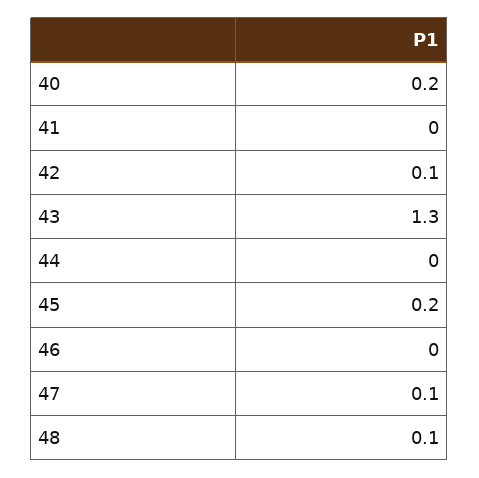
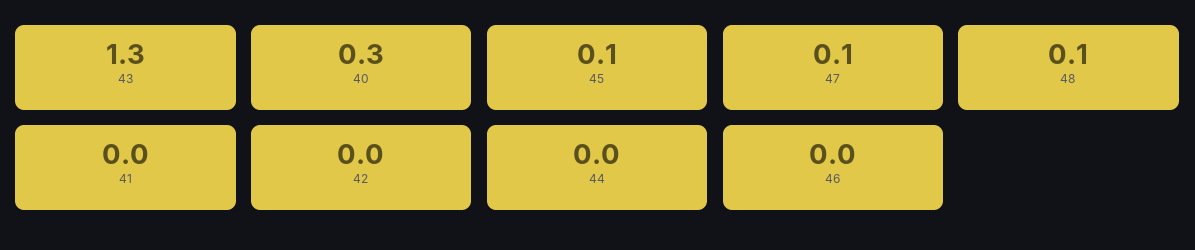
  {
-   "40": 0.2,
+   "40": 0.3,
    "41": 0,
-   "42": 0.1,
+   "42": 0,
    "43": 1.3,
    "44": 0,
-   "45": 0.2,
+   "45": 0.1,
    "46": 0,
    "47": 0.1,
    "48": 0.1
  }

